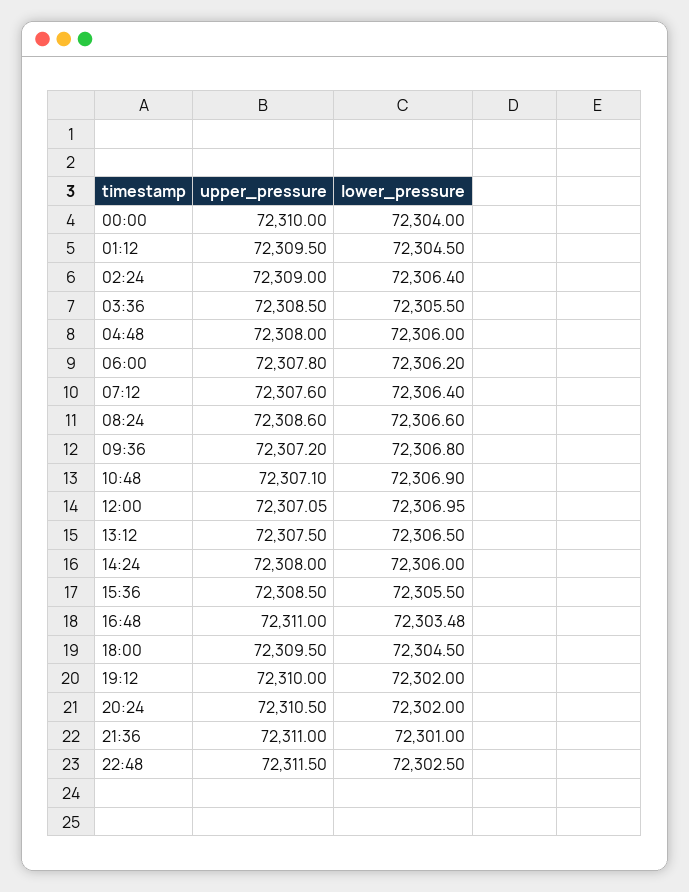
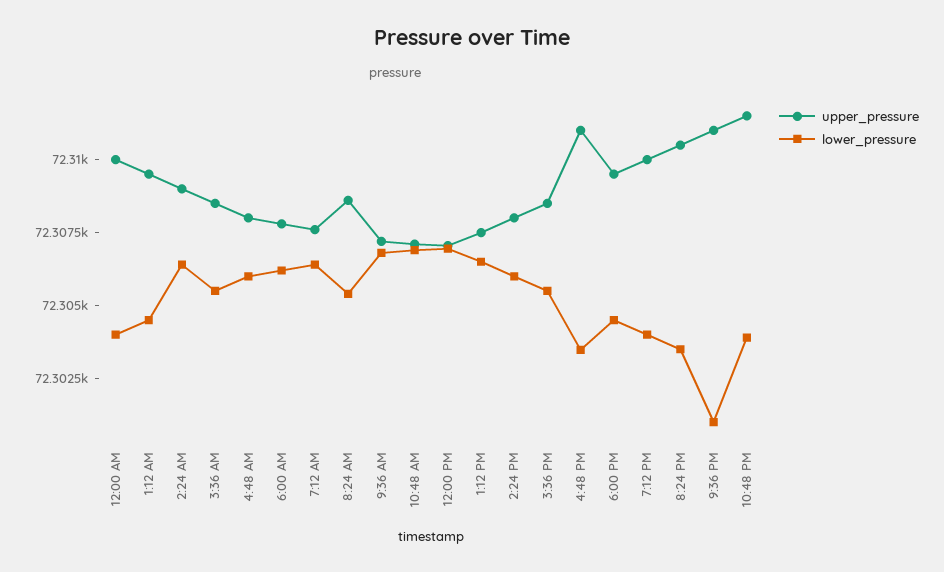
  {
    "upper_pressure": {
      "00:00": 72310,
      "01:12": 72309.5,
      "02:24": 72309,
      "03:36": 72308.5,
      "04:48": 72308,
      "06:00": 72307.8,
      "07:12": 72307.6,
      "08:24": 72308.6,
      "09:36": 72307.2,
      "10:48": 72307.1,
      "12:00": 72307.05,
      "13:12": 72307.5,
      "14:24": 72308,
      "15:36": 72308.5,
      "16:48": 72311,
      "18:00": 72309.5,
      "19:12": 72310,
      "20:24": 72310.5,
      "21:36": 72311,
      "22:48": 72311.5
    },
    "lower_pressure": {
      "00:00": 72304,
      "01:12": 72304.5,
      "02:24": 72306.4,
      "03:36": 72305.5,
      "04:48": 72306,
      "06:00": 72306.2,
      "07:12": 72306.4,
-     "08:24": 72306.6,
+     "08:24": 72305.5,
      "09:36": 72306.8,
      "10:48": 72306.9,
      "12:00": 72306.95,
      "13:12": 72306.5,
      "14:24": 72306,
      "15:36": 72305.5,
      "16:48": 72303.48,
      "18:00": 72304.5,
-     "19:12": 72302,
+     "19:12": 72304,
-     "20:24": 72302,
+     "20:24": 72303.5,
      "21:36": 72301,
-     "22:48": 72302.5
+     "22:48": 72304
    }
  }

